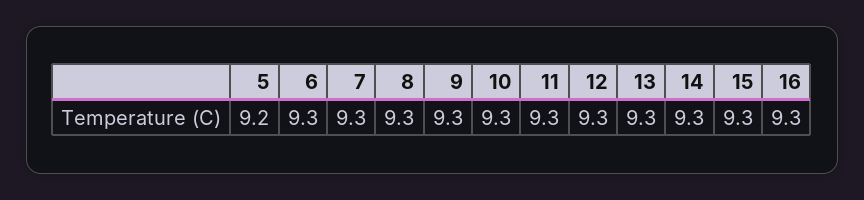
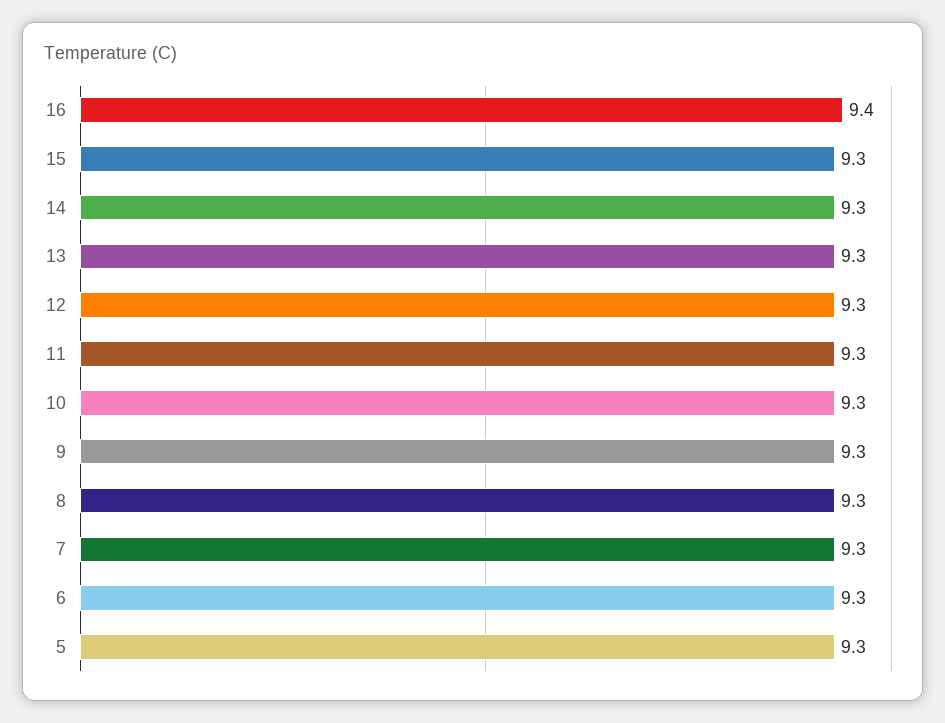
  {
-   "5": 9.2,
+   "5": 9.3,
    "6": 9.3,
    "7": 9.3,
    "8": 9.3,
    "9": 9.3,
    "10": 9.3,
    "11": 9.3,
    "12": 9.3,
    "13": 9.3,
    "14": 9.3,
    "15": 9.3,
-   "16": 9.3
+   "16": 9.4
  }

